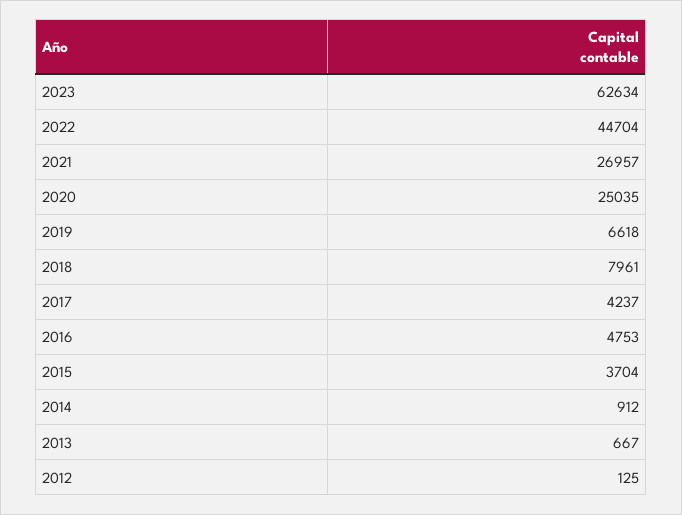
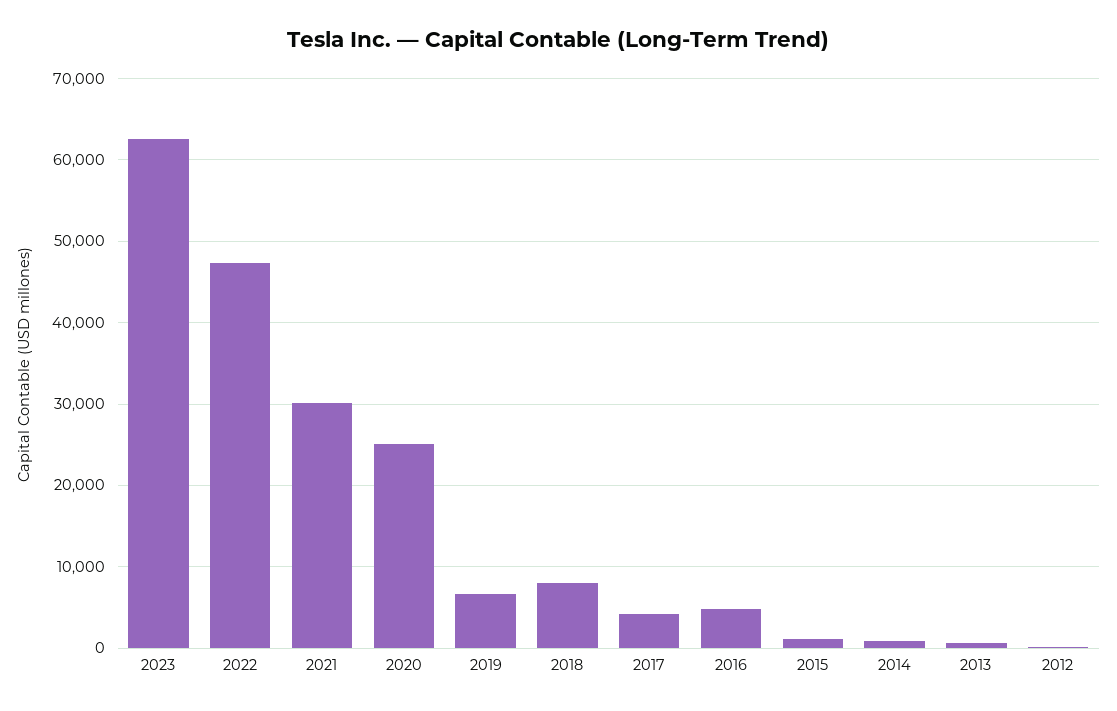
  {
    "2023": 62634,
-   "2022": 44704,
+   "2022": 47000,
-   "2021": 26957,
+   "2021": 30000,
    "2020": 25035,
    "2019": 6618,
    "2018": 7961,
    "2017": 4237,
    "2016": 4753,
-   "2015": 3704,
+   "2015": 1000,
    "2014": 912,
    "2013": 667,
    "2012": 125
  }

